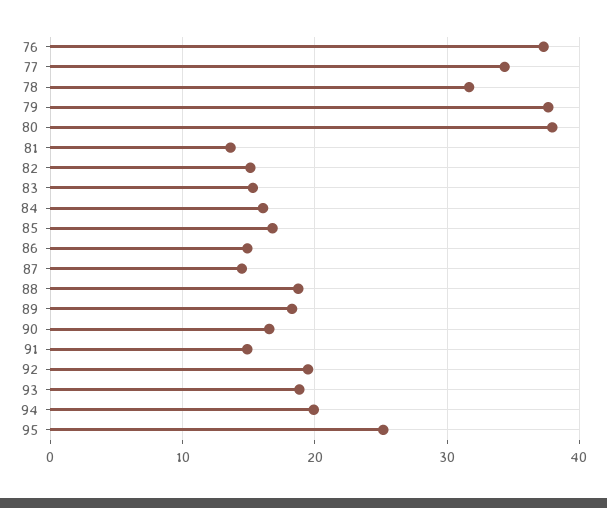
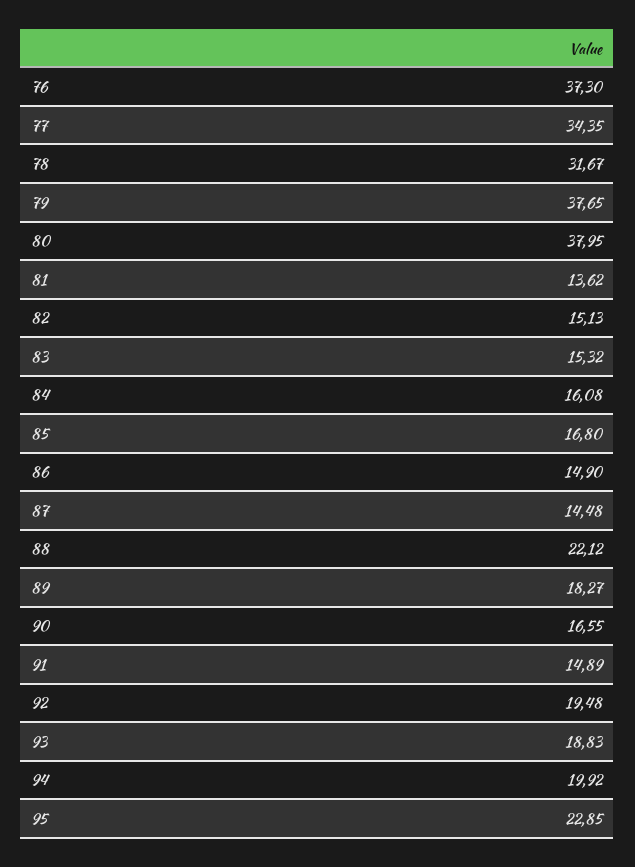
  {
    "76": 37.3,
    "77": 34.35,
    "78": 31.67,
    "79": 37.65,
    "80": 37.95,
    "81": 13.62,
    "82": 15.13,
    "83": 15.32,
    "84": 16.08,
    "85": 16.8,
    "86": 14.9,
    "87": 14.48,
-   "88": 19,
+   "88": 22.12,
    "89": 18.27,
    "90": 16.55,
    "91": 14.89,
    "92": 19.48,
    "93": 18.83,
    "94": 19.92,
-   "95": 25
+   "95": 22.85
  }

